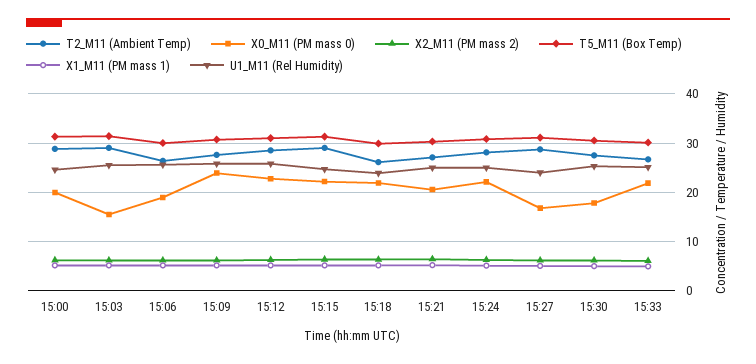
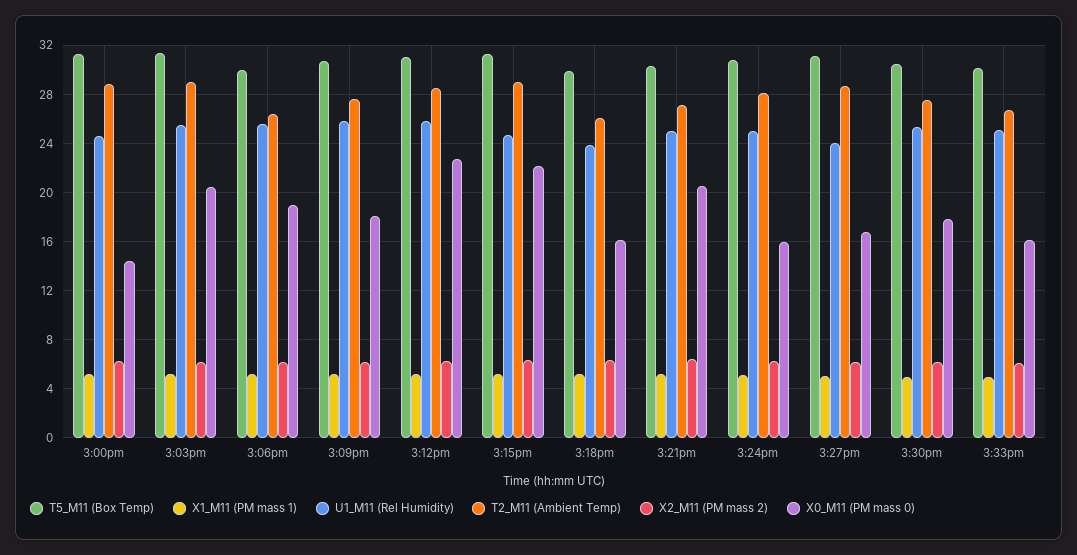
  {
    "T2_M11 (Ambient Temp)": {
      "15:00": 29,
      "15:03": 29,
      "15:06": 26.5,
      "15:09": 27.5,
      "15:12": 28.5,
      "15:15": 29,
      "15:18": 26,
      "15:21": 27,
      "15:24": 28,
      "15:27": 28.5,
      "15:30": 27.5,
      "15:33": 26.5
    },
    "X0_M11 (PM mass 0)": {
-     "15:00": 20,
+     "15:00": 14.5,
-     "15:03": 16,
+     "15:03": 20.5,
      "15:06": 19,
-     "15:09": 24,
+     "15:09": 18,
      "15:12": 23,
      "15:15": 22,
-     "15:18": 22,
+     "15:18": 16,
      "15:21": 20.5,
-     "15:24": 22,
+     "15:24": 16,
      "15:27": 17,
      "15:30": 18,
-     "15:33": 22
+     "15:33": 16
    },
    "X2_M11 (PM mass 2)": {
      "15:00": 6,
      "15:03": 6,
      "15:06": 6,
      "15:09": 6,
      "15:12": 6.5,
      "15:15": 6.5,
      "15:18": 6.5,
      "15:21": 6.5,
      "15:24": 6.5,
      "15:27": 6,
      "15:30": 6,
      "15:33": 6
    },
    "T5_M11 (Box Temp)": {
      "15:00": 31.5,
      "15:03": 31.5,
      "15:06": 30,
      "15:09": 30.5,
      "15:12": 31,
      "15:15": 31.5,
      "15:18": 30,
      "15:21": 30.5,
      "15:24": 31,
      "15:27": 31,
      "15:30": 30.5,
      "15:33": 30
    },
    "X1_M11 (PM mass 1)": {
      "15:00": 5,
      "15:03": 5,
      "15:06": 5,
      "15:09": 5,
      "15:12": 5,
      "15:15": 5,
      "15:18": 5,
      "15:21": 5,
      "15:24": 5,
      "15:27": 5,
      "15:30": 5,
      "15:33": 5
    },
    "U1_M11 (Rel Humidity)": {
      "15:00": 24.5,
      "15:03": 25.5,
      "15:06": 25.5,
      "15:09": 26,
      "15:12": 26,
      "15:15": 24.5,
      "15:18": 24,
      "15:21": 25,
      "15:24": 25,
      "15:27": 24,
      "15:30": 25.5,
      "15:33": 25
    }
  }

